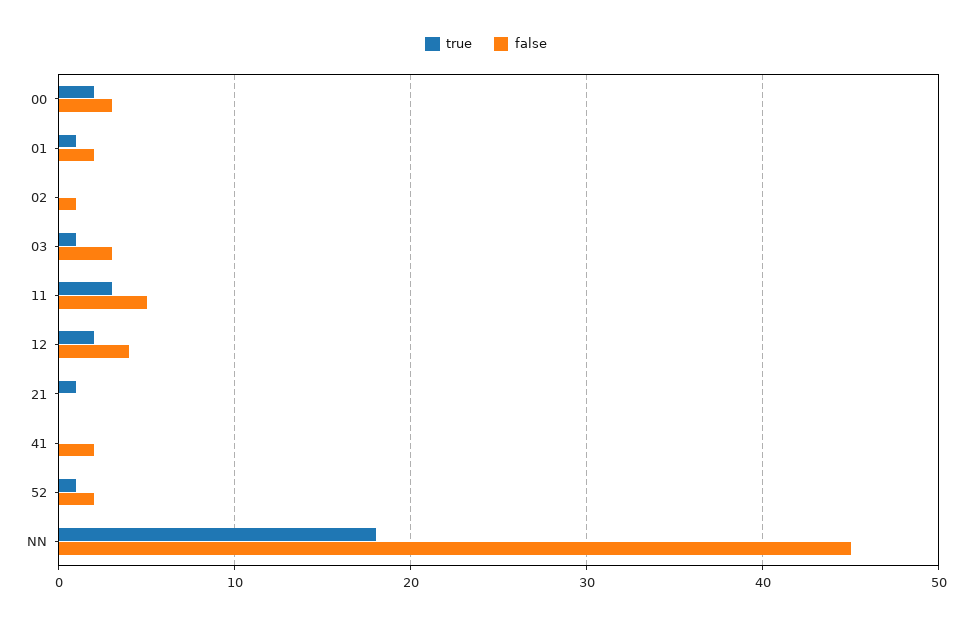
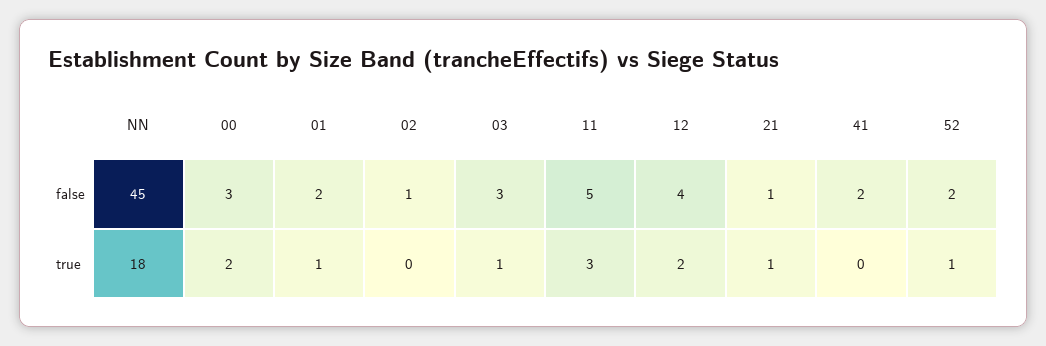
  {
    "true": {
      "00": 2,
      "01": 1,
      "02": 0,
      "03": 1,
      "11": 3,
      "12": 2,
      "21": 1,
      "41": 0,
      "52": 1,
      "NN": 18
    },
    "false": {
      "00": 3,
      "01": 2,
      "02": 1,
      "03": 3,
      "11": 5,
      "12": 4,
-     "21": 0,
+     "21": 1,
      "41": 2,
      "52": 2,
      "NN": 45
    }
  }

